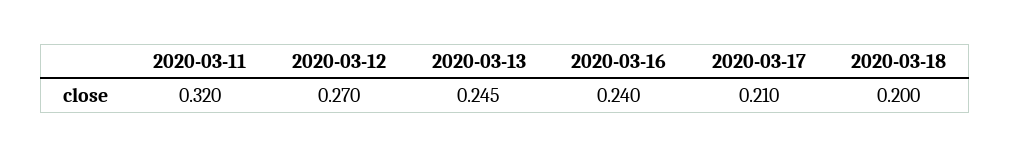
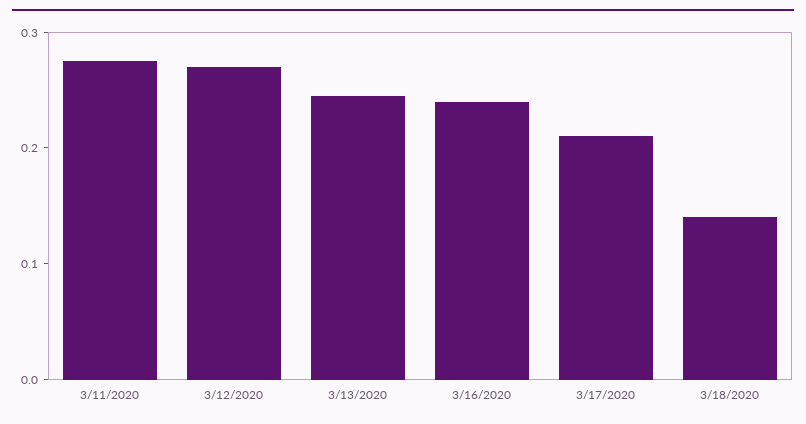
  {
-   "2020-03-11": 0.32,
+   "2020-03-11": 0.28,
    "2020-03-12": 0.27,
    "2020-03-13": 0.245,
    "2020-03-16": 0.24,
    "2020-03-17": 0.21,
-   "2020-03-18": 0.2
+   "2020-03-18": 0.14
  }

